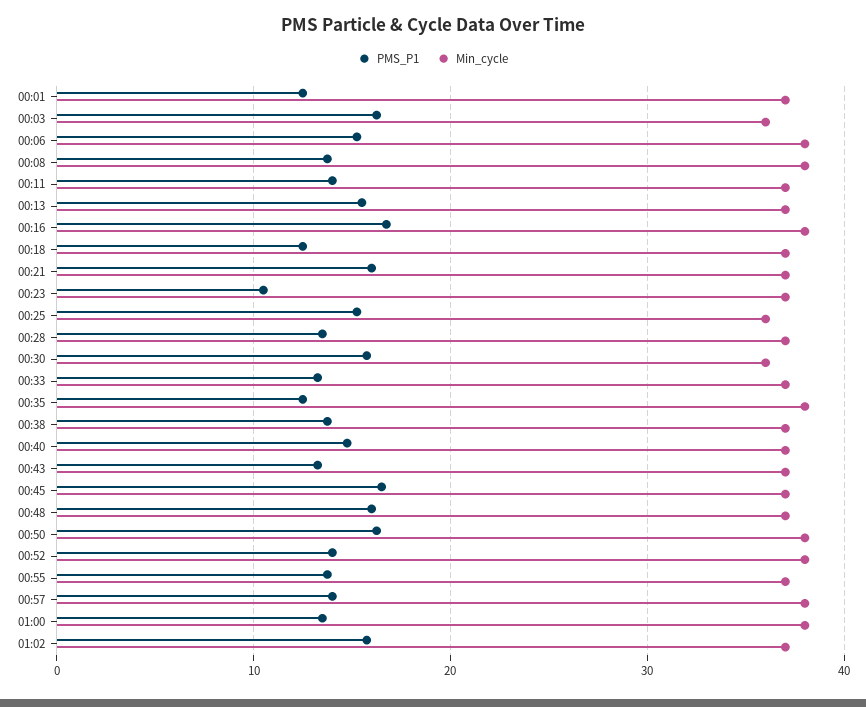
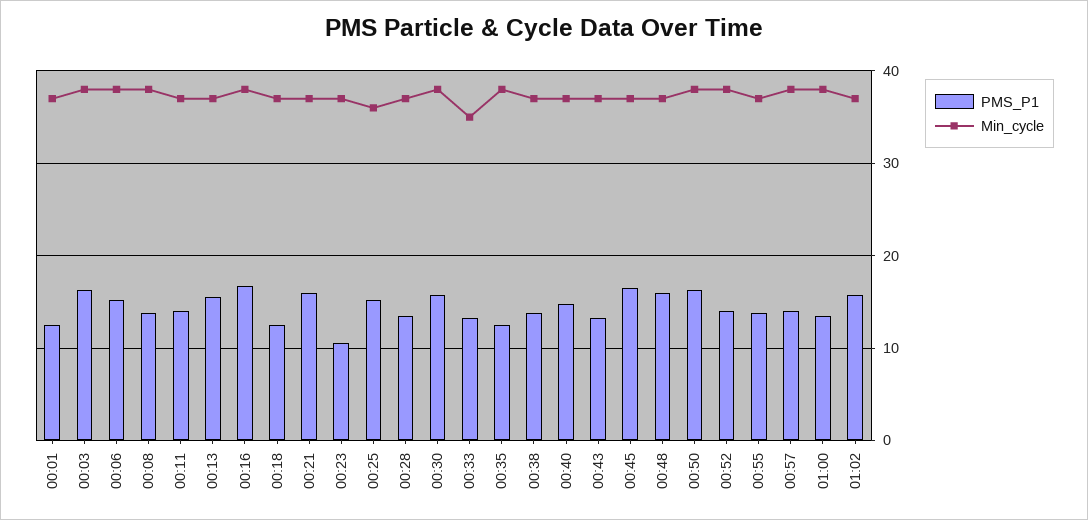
  {
    "PMS_P1": {
      "00:01": 13,
      "00:03": 16,
      "00:06": 15,
      "00:08": 14,
      "00:11": 14,
      "00:13": 16,
      "00:16": 17,
      "00:18": 13,
      "00:21": 16,
      "00:23": 11,
      "00:25": 15,
      "00:28": 14,
      "00:30": 16,
      "00:33": 13,
      "00:35": 13,
      "00:38": 14,
      "00:40": 15,
      "00:43": 13,
      "00:45": 17,
      "00:48": 16,
      "00:50": 16,
      "00:52": 14,
      "00:55": 14,
      "00:57": 14,
      "01:00": 14,
      "01:02": 16
    },
    "Min_cycle": {
      "00:01": 37,
-     "00:03": 36,
+     "00:03": 38,
      "00:06": 38,
      "00:08": 38,
      "00:11": 37,
      "00:13": 37,
      "00:16": 38,
      "00:18": 37,
      "00:21": 37,
      "00:23": 37,
      "00:25": 36,
      "00:28": 37,
-     "00:30": 36,
+     "00:30": 38,
-     "00:33": 37,
+     "00:33": 35,
      "00:35": 38,
      "00:38": 37,
      "00:40": 37,
      "00:43": 37,
      "00:45": 37,
      "00:48": 37,
      "00:50": 38,
      "00:52": 38,
      "00:55": 37,
      "00:57": 38,
      "01:00": 38,
      "01:02": 37
    }
  }

